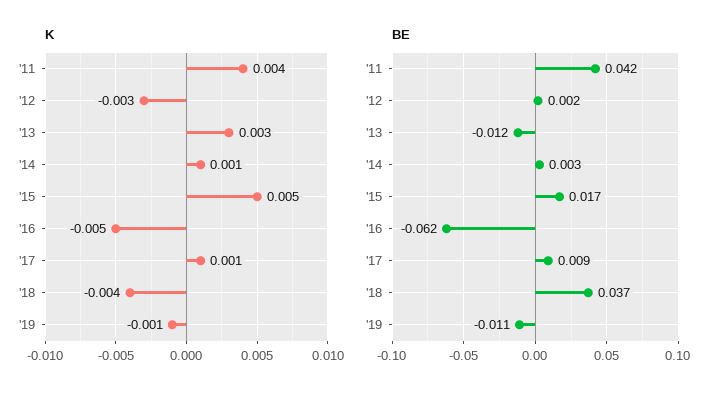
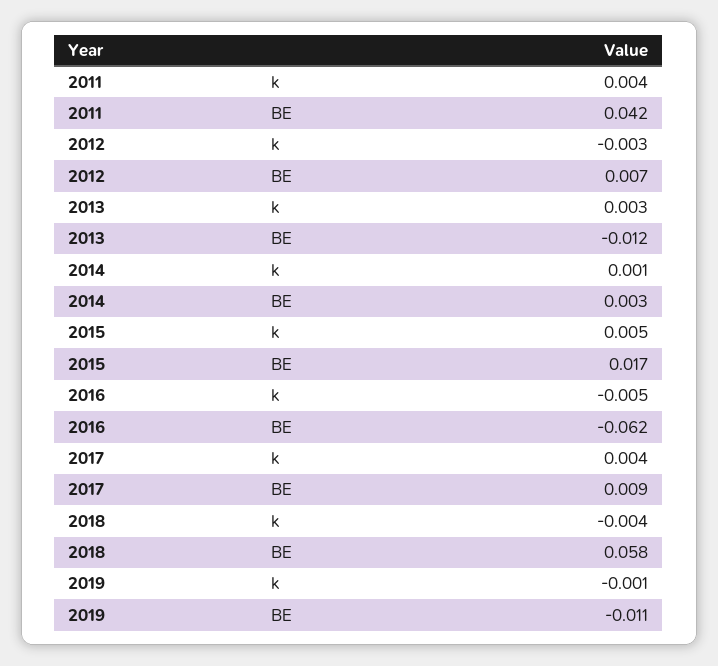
  {
    "K": {
      "'11": 0.004,
      "'12": -0.003,
      "'13": 0.003,
      "'14": 0.001,
      "'15": 0.005,
      "'16": -0.005,
-     "'17": 0.001,
+     "'17": 0.004,
      "'18": -0.004,
      "'19": -0.001
    },
    "BE": {
      "'11": 0.042,
-     "'12": 0.002,
+     "'12": 0.007,
      "'13": -0.012,
      "'14": 0.003,
      "'15": 0.017,
      "'16": -0.062,
      "'17": 0.009,
-     "'18": 0.037,
+     "'18": 0.058,
      "'19": -0.011
    }
  }

